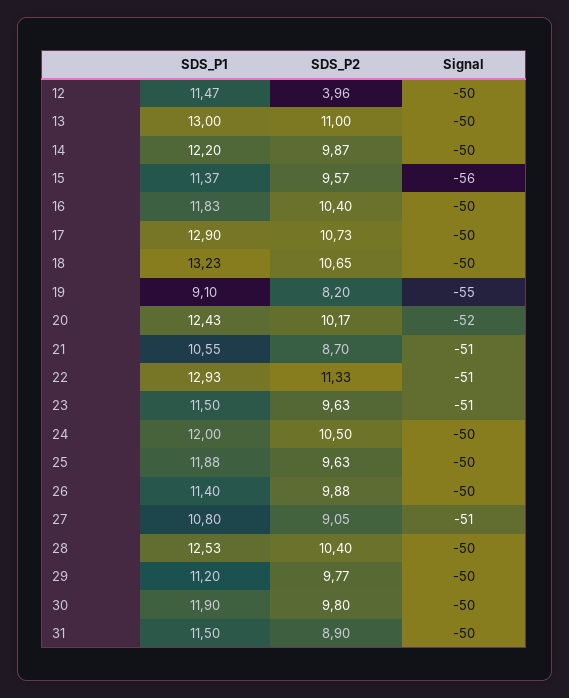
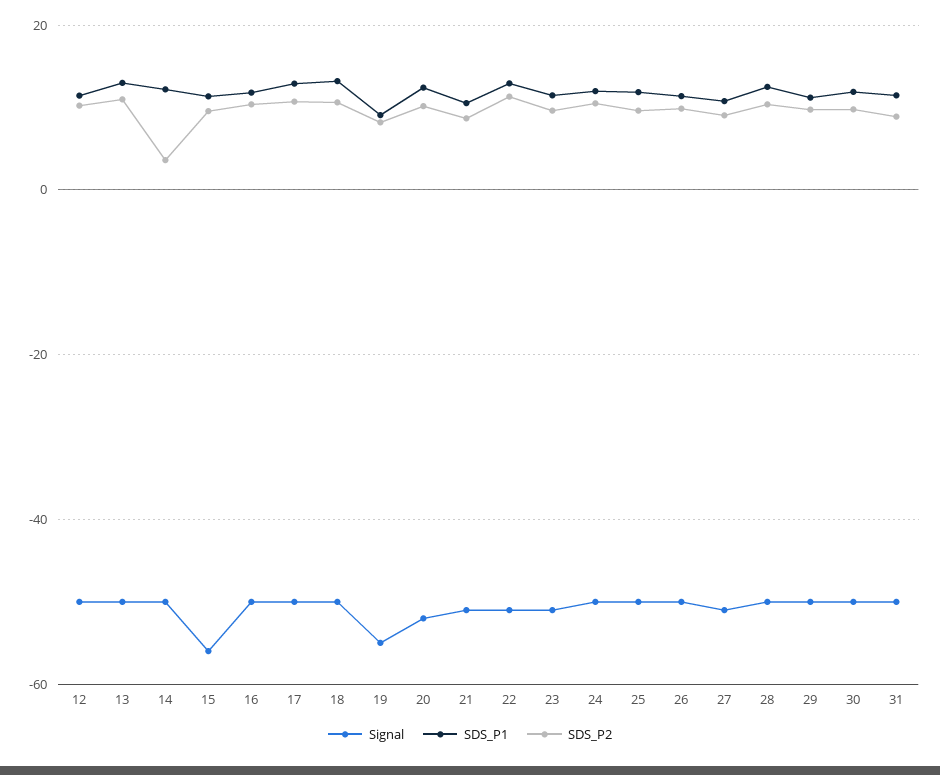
  {
    "SDS_P1": {
      "12": 11.47,
      "13": 13,
      "14": 12.2,
      "15": 11.37,
      "16": 11.83,
      "17": 12.9,
      "18": 13.23,
      "19": 9.1,
      "20": 12.43,
      "21": 10.55,
      "22": 12.93,
      "23": 11.5,
      "24": 12,
      "25": 11.88,
      "26": 11.4,
      "27": 10.8,
      "28": 12.53,
      "29": 11.2,
      "30": 11.9,
      "31": 11.5
    },
    "SDS_P2": {
-     "12": 3.96,
+     "12": 10,
      "13": 11,
-     "14": 9.87,
+     "14": 4,
      "15": 9.57,
      "16": 10.4,
      "17": 10.73,
      "18": 10.65,
      "19": 8.2,
      "20": 10.17,
      "21": 8.7,
      "22": 11.33,
      "23": 9.63,
      "24": 10.5,
      "25": 9.63,
      "26": 9.88,
      "27": 9.05,
      "28": 10.4,
      "29": 9.77,
      "30": 9.8,
      "31": 8.9
    },
    "Signal": {
      "12": -50,
      "13": -50,
      "14": -50,
      "15": -56,
      "16": -50,
      "17": -50,
      "18": -50,
      "19": -55,
      "20": -52,
      "21": -51,
      "22": -51,
      "23": -51,
      "24": -50,
      "25": -50,
      "26": -50,
      "27": -51,
      "28": -50,
      "29": -50,
      "30": -50,
      "31": -50
    }
  }

